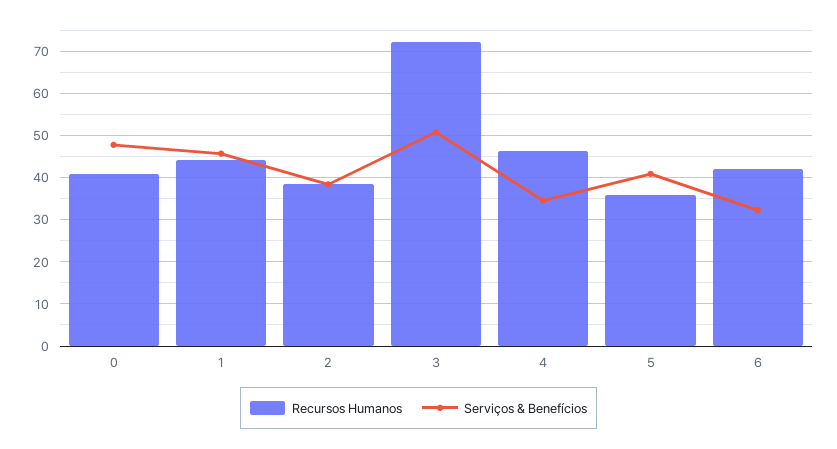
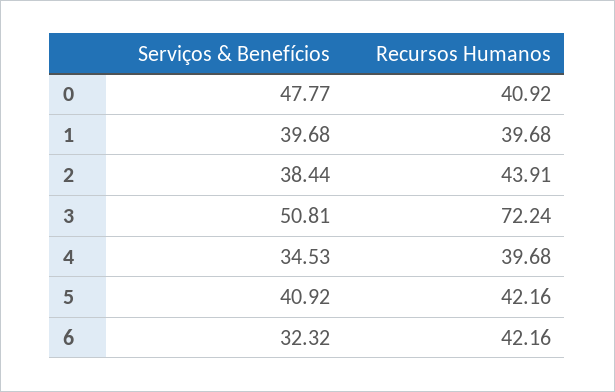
  {
    "Recursos Humanos": {
      "0": 40.92,
-     "1": 44,
+     "1": 39.68,
-     "2": 38,
+     "2": 43.91,
      "3": 72.24,
-     "4": 46,
+     "4": 39.68,
-     "5": 36,
+     "5": 42.16,
      "6": 42.16
    },
    "Serviços & Benefícios": {
      "0": 47.77,
-     "1": 46,
+     "1": 39.68,
      "2": 38.44,
      "3": 50.81,
      "4": 34.53,
      "5": 40.92,
      "6": 32.32
    }
  }

